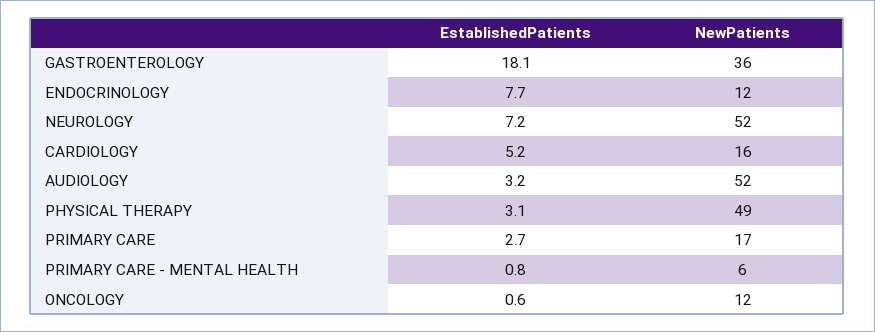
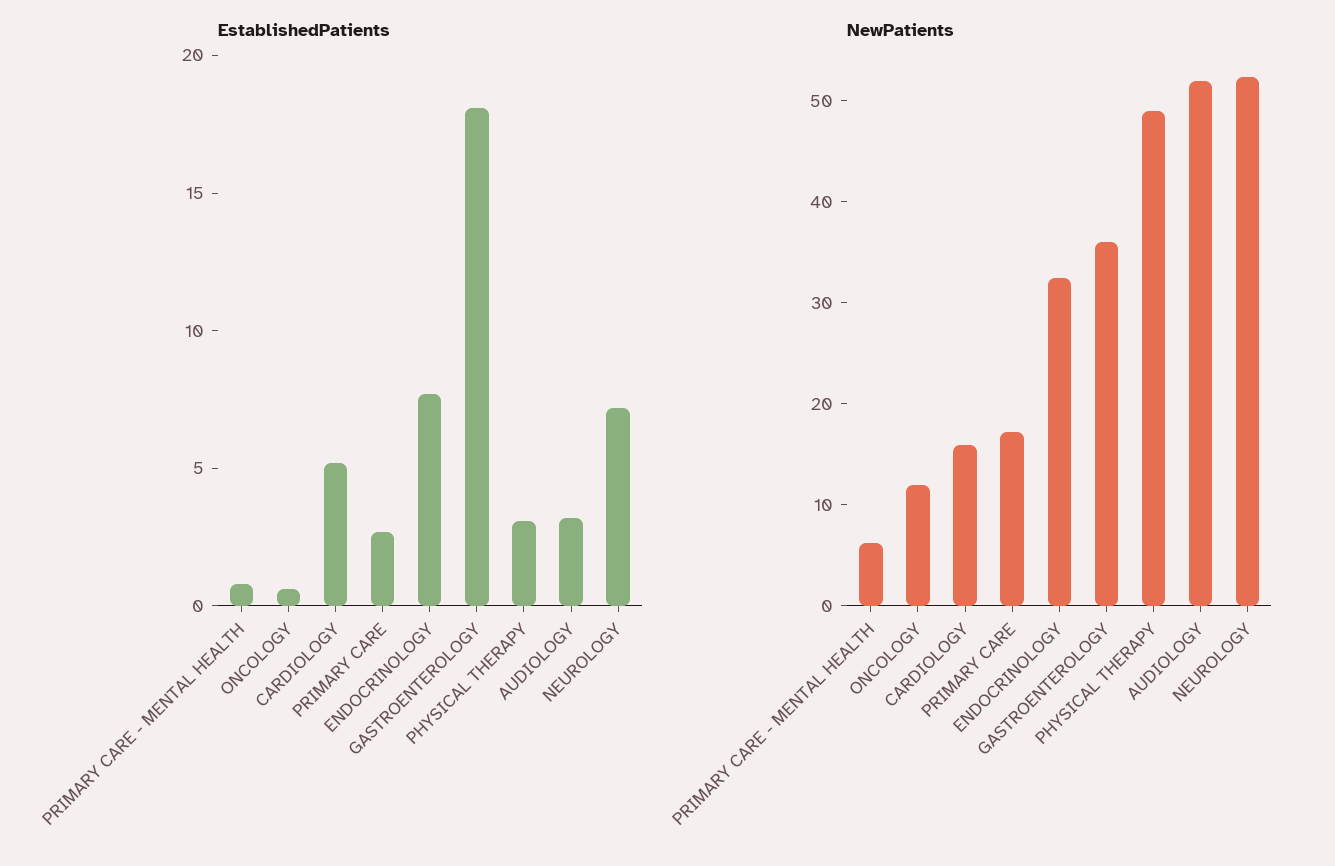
  {
    "EstablishedPatients": {
      "GASTROENTEROLOGY": 18.1,
      "ENDOCRINOLOGY": 7.7,
      "NEUROLOGY": 7.2,
      "CARDIOLOGY": 5.2,
      "AUDIOLOGY": 3.2,
      "PHYSICAL THERAPY": 3.1,
      "PRIMARY CARE": 2.7,
      "PRIMARY CARE - MENTAL HEALTH": 0.8,
      "ONCOLOGY": 0.6
    },
    "NewPatients": {
      "GASTROENTEROLOGY": 36,
-     "ENDOCRINOLOGY": 12,
+     "ENDOCRINOLOGY": 32,
      "NEUROLOGY": 52,
      "CARDIOLOGY": 16,
      "AUDIOLOGY": 52,
      "PHYSICAL THERAPY": 49,
      "PRIMARY CARE": 17,
      "PRIMARY CARE - MENTAL HEALTH": 6,
      "ONCOLOGY": 12
    }
  }

